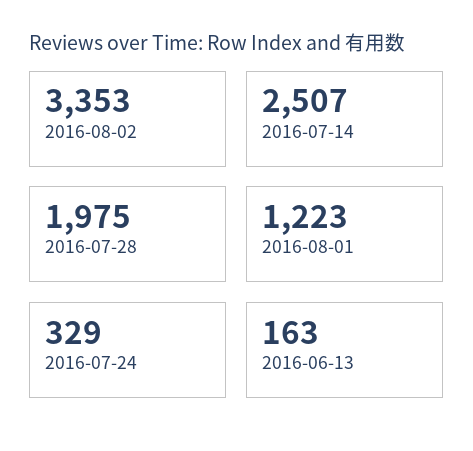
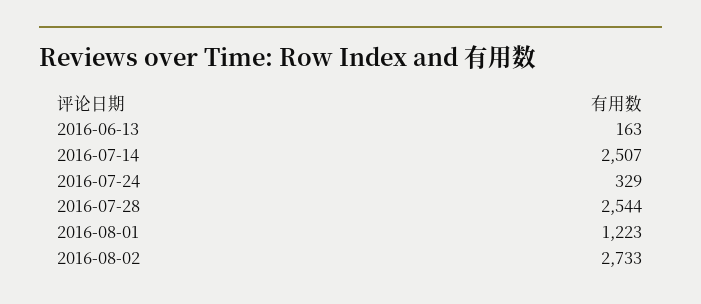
  {
-   "2016-08-02": 3353,
+   "2016-08-02": 2733,
    "2016-07-14": 2507,
-   "2016-07-28": 1975,
+   "2016-07-28": 2544,
    "2016-08-01": 1223,
    "2016-07-24": 329,
    "2016-06-13": 163
  }

